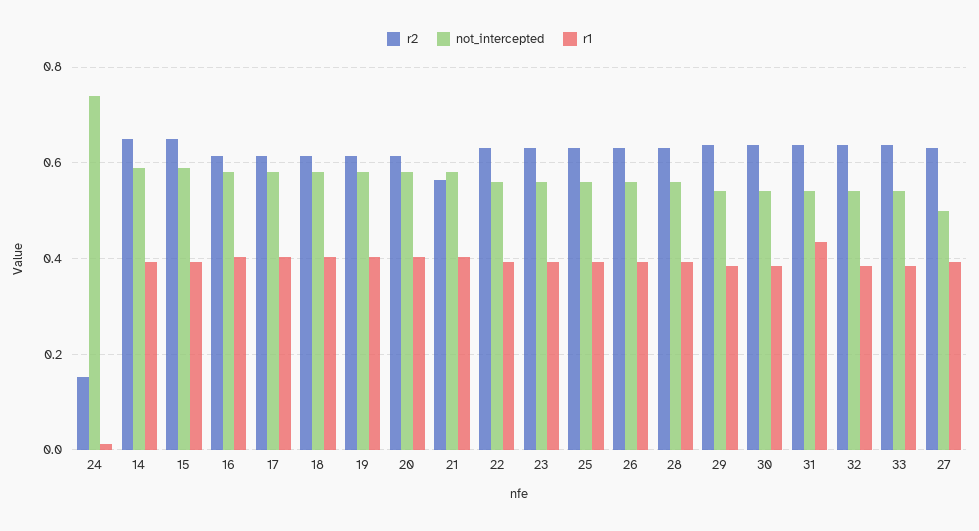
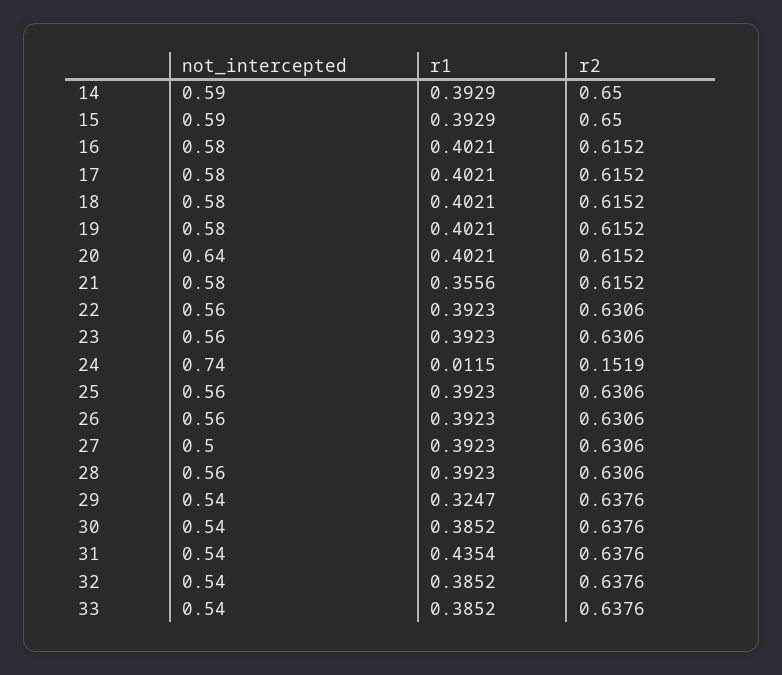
  {
    "r2": {
      "24": 0.1519,
      "14": 0.65,
      "15": 0.65,
      "16": 0.6152,
      "17": 0.6152,
      "18": 0.6152,
      "19": 0.6152,
      "20": 0.6152,
-     "21": 0.56,
+     "21": 0.6152,
      "22": 0.6306,
      "23": 0.6306,
      "25": 0.6306,
      "26": 0.6306,
      "28": 0.6306,
      "29": 0.6376,
      "30": 0.6376,
      "31": 0.6376,
      "32": 0.6376,
      "33": 0.6376,
      "27": 0.6306
    },
    "not_intercepted": {
      "24": 0.74,
      "14": 0.59,
      "15": 0.59,
      "16": 0.58,
      "17": 0.58,
      "18": 0.58,
      "19": 0.58,
-     "20": 0.58,
+     "20": 0.64,
      "21": 0.58,
      "22": 0.56,
      "23": 0.56,
      "25": 0.56,
      "26": 0.56,
      "28": 0.56,
      "29": 0.54,
      "30": 0.54,
      "31": 0.54,
      "32": 0.54,
      "33": 0.54,
      "27": 0.5
    },
    "r1": {
      "24": 0.0115,
      "14": 0.3929,
      "15": 0.3929,
      "16": 0.4021,
      "17": 0.4021,
      "18": 0.4021,
      "19": 0.4021,
      "20": 0.4021,
-     "21": 0.4,
+     "21": 0.3556,
      "22": 0.3923,
      "23": 0.3923,
      "25": 0.3923,
      "26": 0.3923,
      "28": 0.3923,
-     "29": 0.38,
+     "29": 0.3247,
      "30": 0.3852,
      "31": 0.4354,
      "32": 0.3852,
      "33": 0.3852,
      "27": 0.3923
    }
  }

